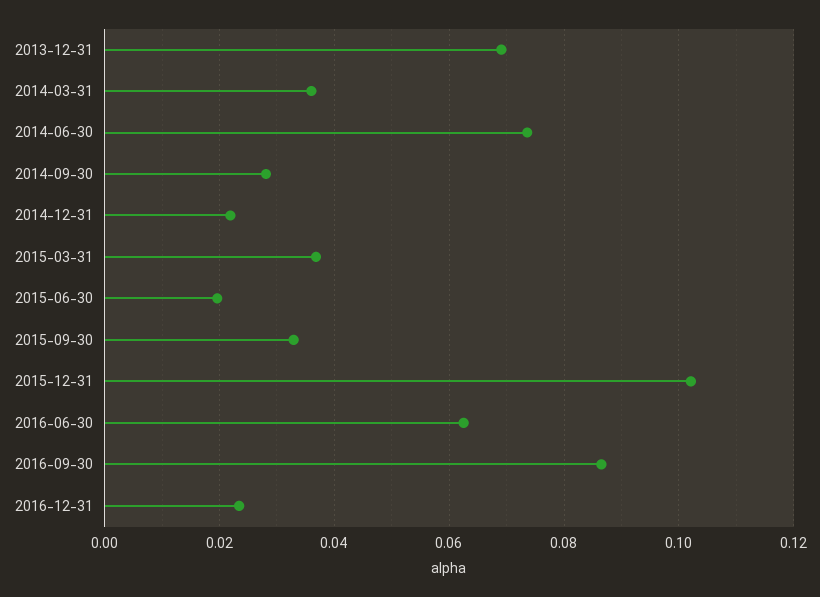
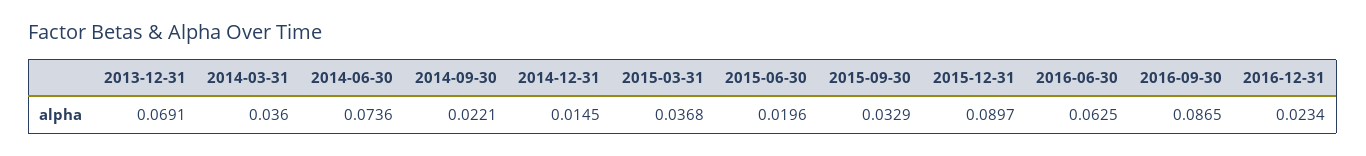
  {
    "2013-12-31": 0.0691,
    "2014-03-31": 0.036,
    "2014-06-30": 0.0736,
-   "2014-09-30": 0.028,
+   "2014-09-30": 0.0221,
-   "2014-12-31": 0.022,
+   "2014-12-31": 0.0145,
    "2015-03-31": 0.0368,
    "2015-06-30": 0.0196,
    "2015-09-30": 0.0329,
-   "2015-12-31": 0.102,
+   "2015-12-31": 0.0897,
    "2016-06-30": 0.0625,
    "2016-09-30": 0.0865,
    "2016-12-31": 0.0234
  }

